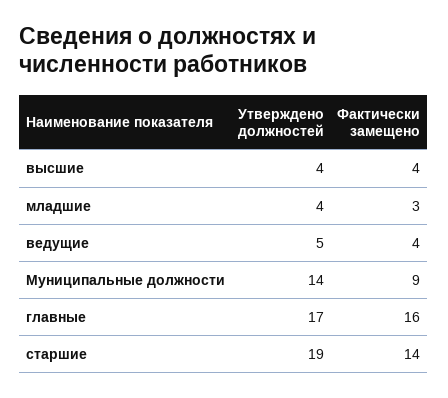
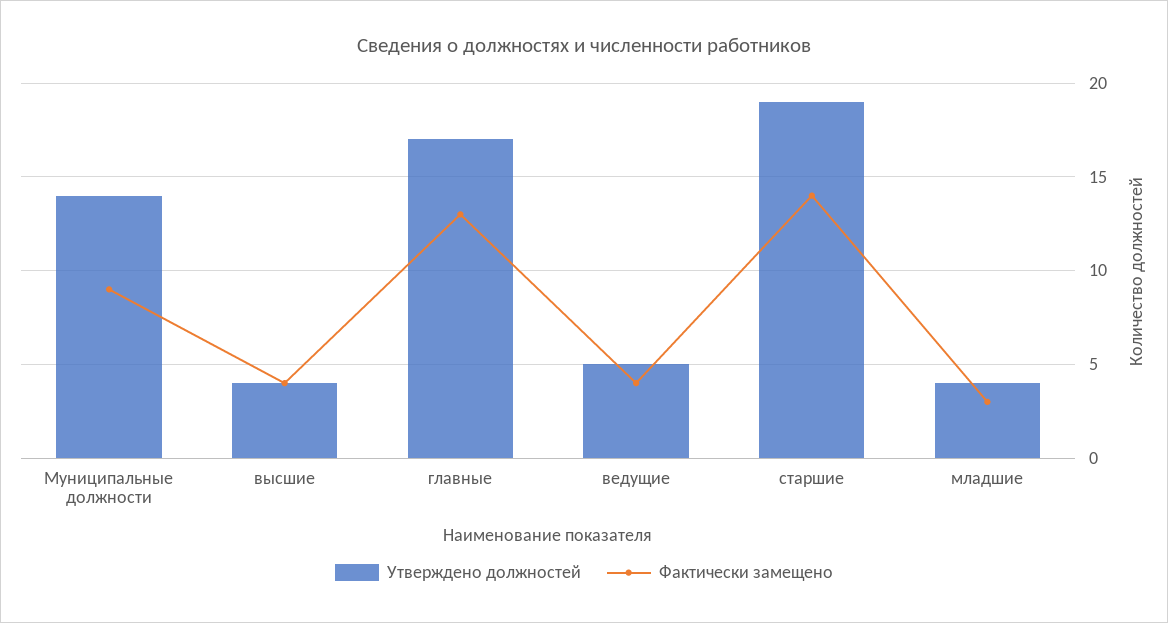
  {
    "Утверждено должностей": {
      "высшие": 4,
      "младшие": 4,
      "ведущие": 5,
      "Муниципальные должности": 14,
      "главные": 17,
      "старшие": 19
    },
    "Фактически замещено": {
      "высшие": 4,
      "младшие": 3,
      "ведущие": 4,
      "Муниципальные должности": 9,
-     "главные": 16,
+     "главные": 13,
      "старшие": 14
    }
  }

